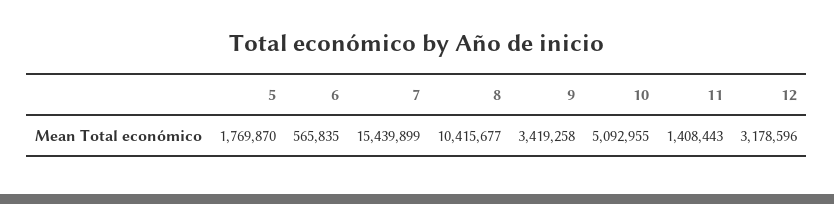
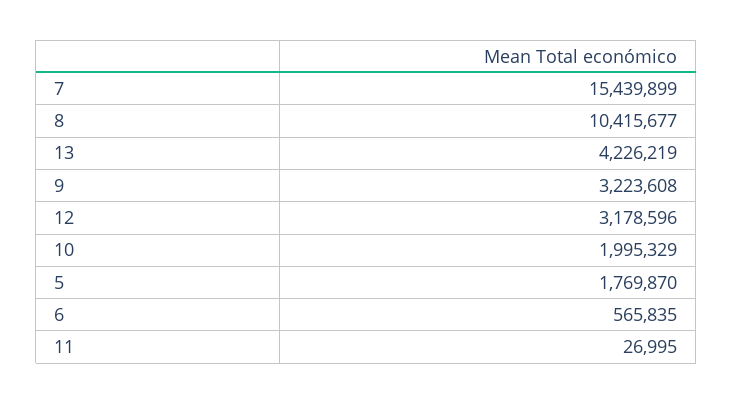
  {
    "5": 1769870,
    "6": 565835,
    "7": 15439899,
    "8": 10415677,
-   "9": 3419258,
+   "9": 3223608,
-   "10": 5092955,
+   "10": 1995329,
-   "11": 1408443,
+   "11": 26995,
-   "12": 3178596
+   "12": 3178596,
+   "13": 4226219
  }

